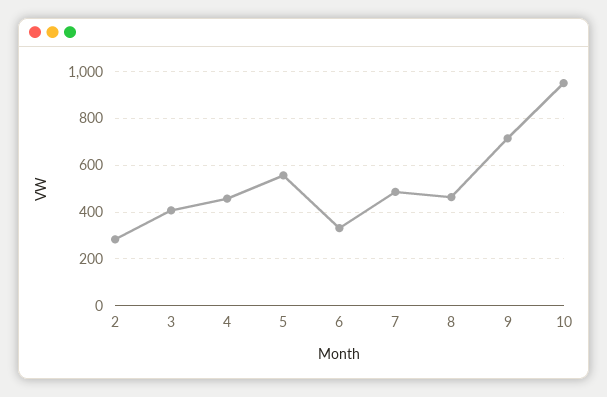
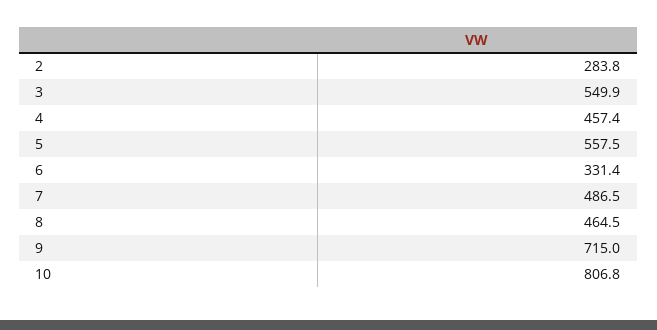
  {
    "2": 283.8,
-   "3": 400,
+   "3": 549.9,
    "4": 457.4,
    "5": 557.5,
    "6": 331.4,
    "7": 486.5,
    "8": 464.5,
    "9": 715,
-   "10": 950
+   "10": 806.8
  }

